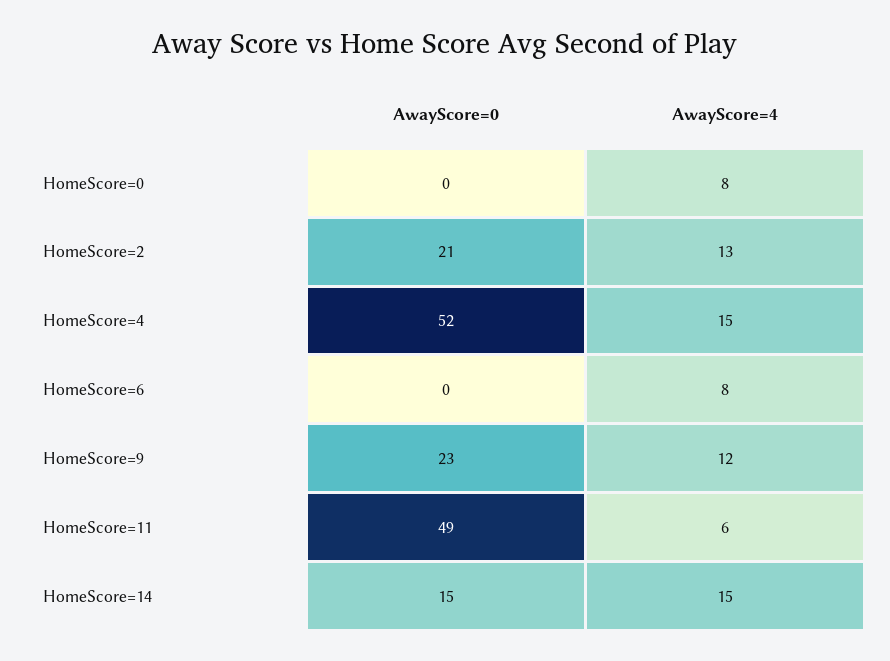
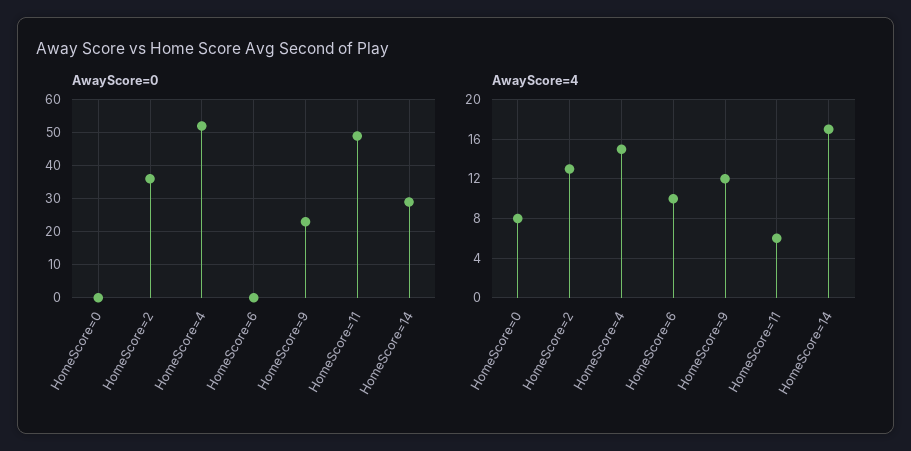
  {
    "AwayScore=0": {
      "HomeScore=0": 0,
-     "HomeScore=2": 21,
+     "HomeScore=2": 35,
      "HomeScore=4": 52,
      "HomeScore=6": 0,
      "HomeScore=9": 23,
      "HomeScore=11": 49,
-     "HomeScore=14": 15
+     "HomeScore=14": 30
    },
    "AwayScore=4": {
      "HomeScore=0": 8,
      "HomeScore=2": 13,
      "HomeScore=4": 15,
-     "HomeScore=6": 8,
+     "HomeScore=6": 10,
      "HomeScore=9": 12,
      "HomeScore=11": 6,
-     "HomeScore=14": 15
+     "HomeScore=14": 17
    }
  }

